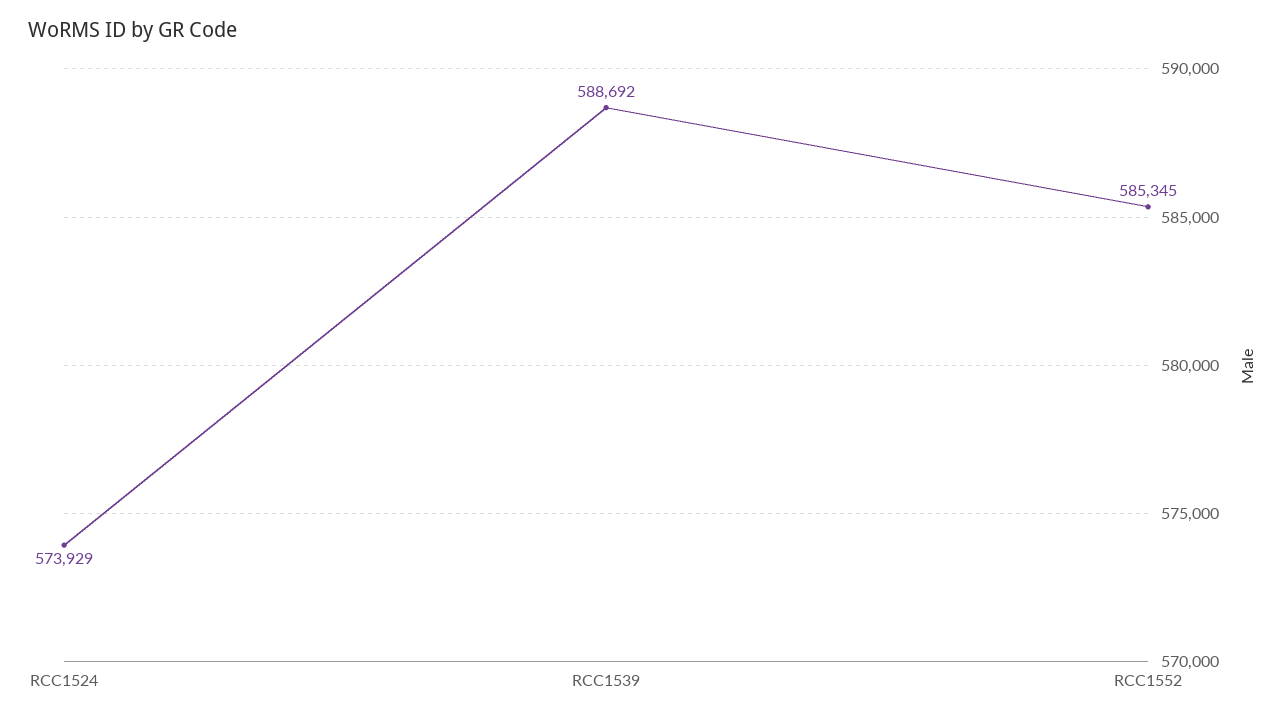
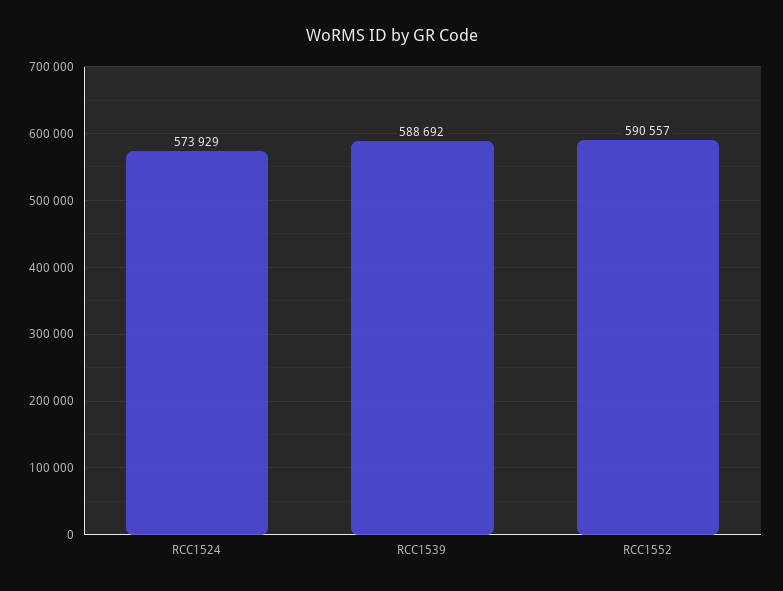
  {
    "RCC1524": 573929,
    "RCC1539": 588692,
-   "RCC1552": 585345
+   "RCC1552": 590557
  }

